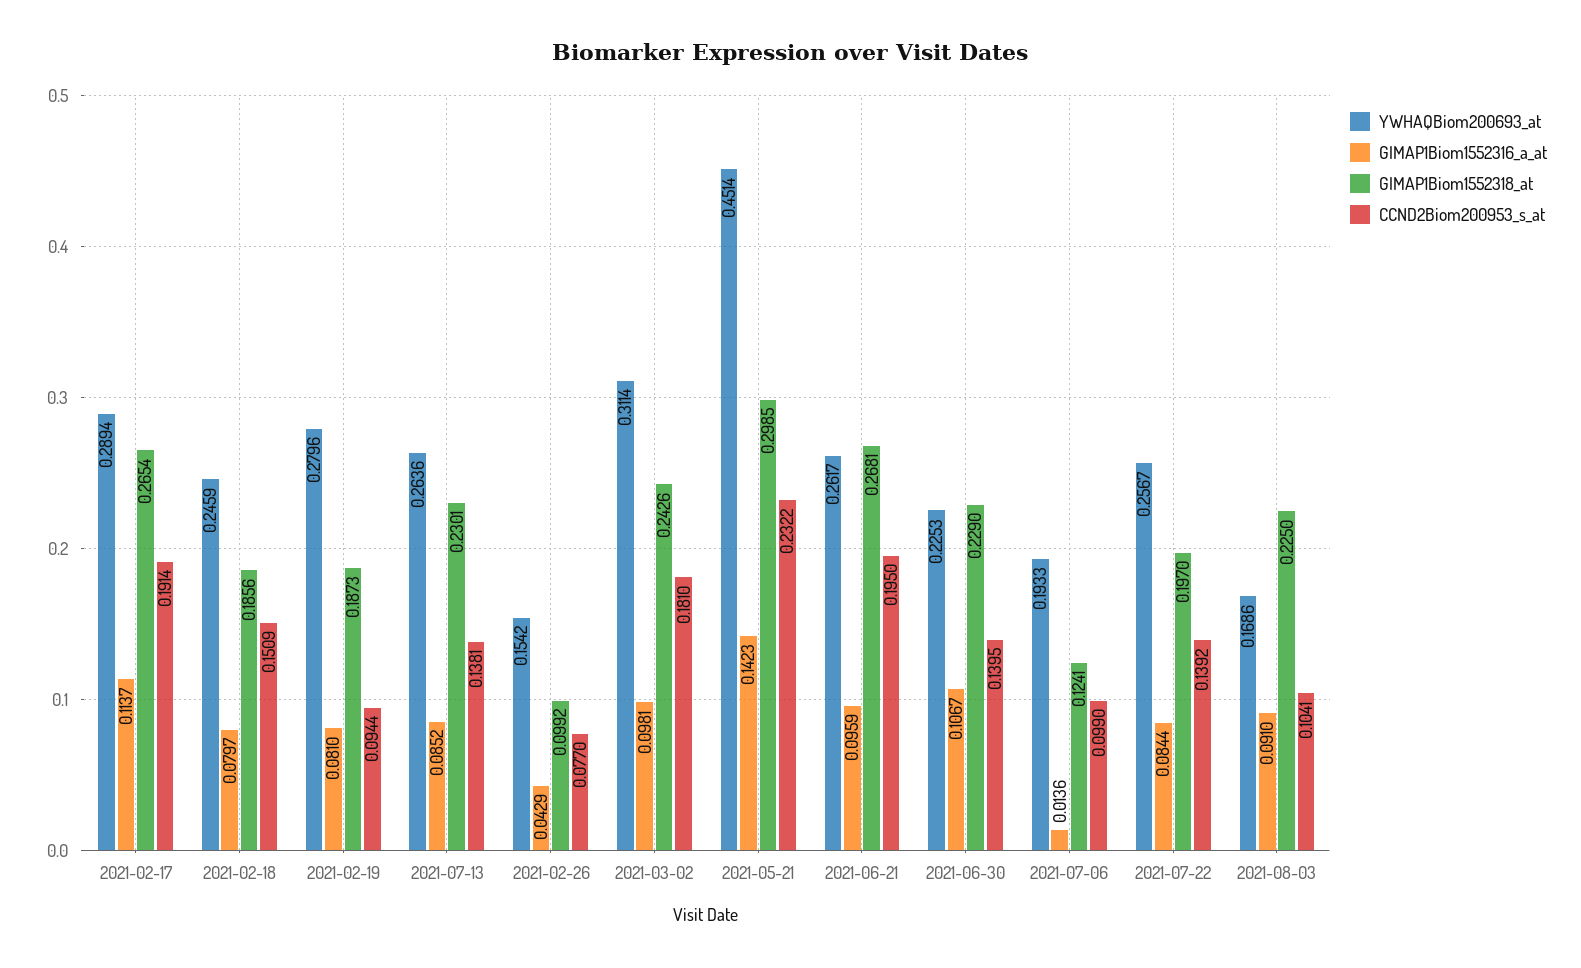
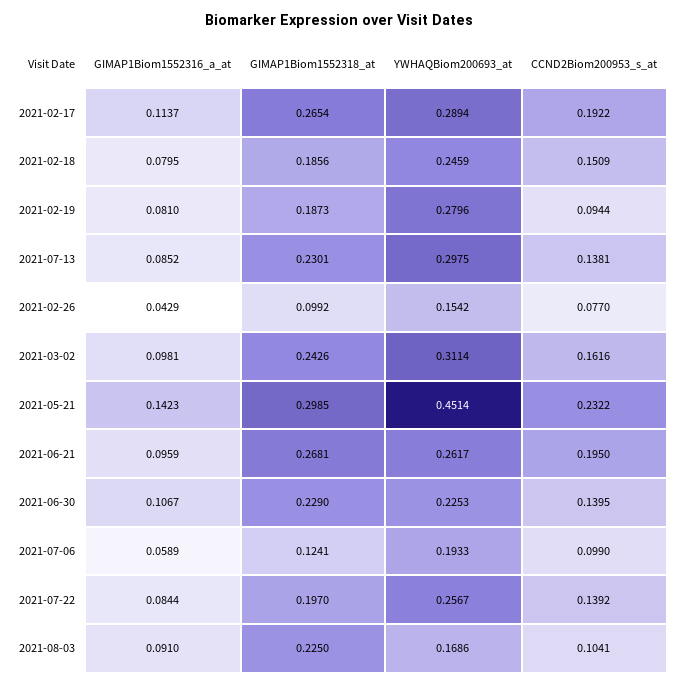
  {
    "YWHAQBiom200693_at": {
      "2021-02-17": 0.2894,
      "2021-02-18": 0.2459,
      "2021-02-19": 0.2796,
-     "2021-07-13": 0.2636,
+     "2021-07-13": 0.2975,
      "2021-02-26": 0.1542,
      "2021-03-02": 0.3114,
      "2021-05-21": 0.4514,
      "2021-06-21": 0.2617,
      "2021-06-30": 0.2253,
      "2021-07-06": 0.1933,
      "2021-07-22": 0.2567,
      "2021-08-03": 0.1686
    },
    "GIMAP1Biom1552316_a_at": {
      "2021-02-17": 0.1137,
-     "2021-02-18": 0.0797,
+     "2021-02-18": 0.0795,
      "2021-02-19": 0.081,
      "2021-07-13": 0.0852,
      "2021-02-26": 0.0429,
      "2021-03-02": 0.0981,
      "2021-05-21": 0.1423,
      "2021-06-21": 0.0959,
      "2021-06-30": 0.1067,
-     "2021-07-06": 0.0136,
+     "2021-07-06": 0.0589,
      "2021-07-22": 0.0844,
      "2021-08-03": 0.091
    },
    "GIMAP1Biom1552318_at": {
      "2021-02-17": 0.2654,
      "2021-02-18": 0.1856,
      "2021-02-19": 0.1873,
      "2021-07-13": 0.2301,
      "2021-02-26": 0.0992,
      "2021-03-02": 0.2426,
      "2021-05-21": 0.2985,
      "2021-06-21": 0.2681,
      "2021-06-30": 0.229,
      "2021-07-06": 0.1241,
      "2021-07-22": 0.197,
      "2021-08-03": 0.225
    },
    "CCND2Biom200953_s_at": {
-     "2021-02-17": 0.1914,
+     "2021-02-17": 0.1922,
      "2021-02-18": 0.1509,
      "2021-02-19": 0.0944,
      "2021-07-13": 0.1381,
      "2021-02-26": 0.077,
-     "2021-03-02": 0.181,
+     "2021-03-02": 0.1616,
      "2021-05-21": 0.2322,
      "2021-06-21": 0.195,
      "2021-06-30": 0.1395,
      "2021-07-06": 0.099,
      "2021-07-22": 0.1392,
      "2021-08-03": 0.1041
    }
  }

